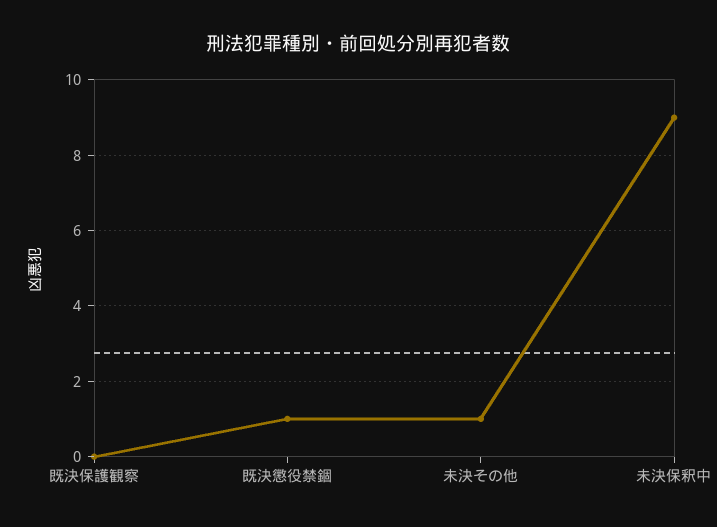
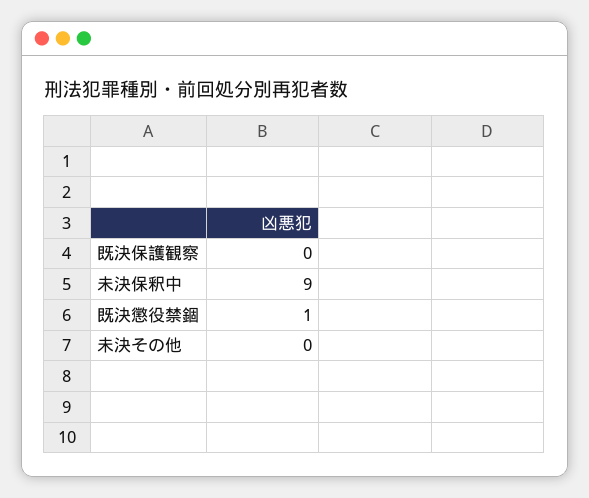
  {
    "既決保護観察": 0,
    "既決懲役禁錮": 1,
-   "未決その他": 1,
+   "未決その他": 0,
    "未決保釈中": 9
  }

